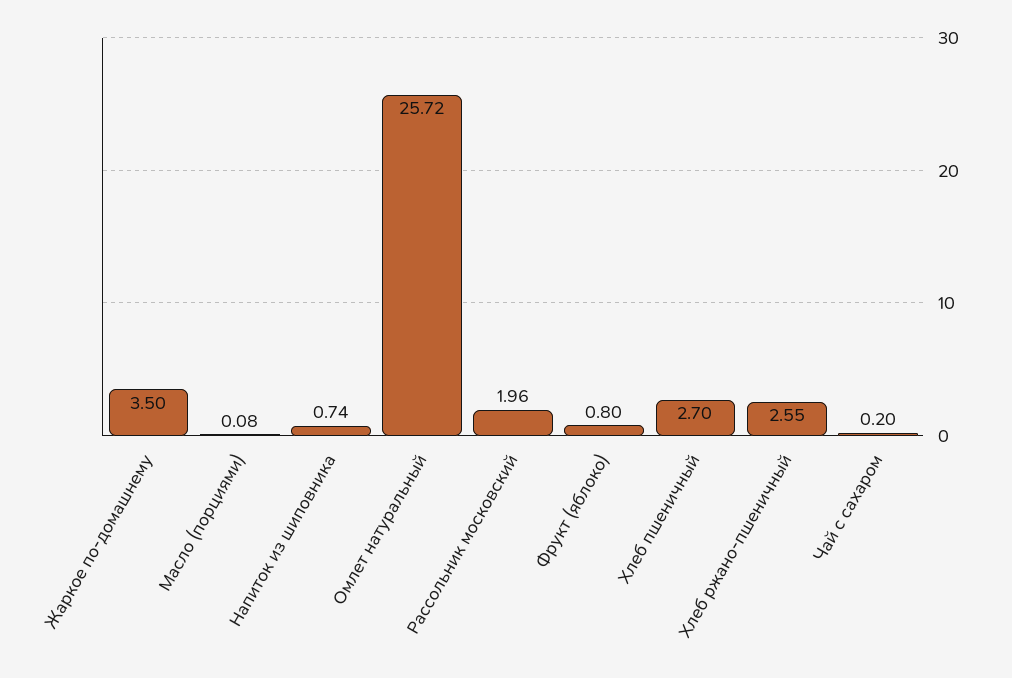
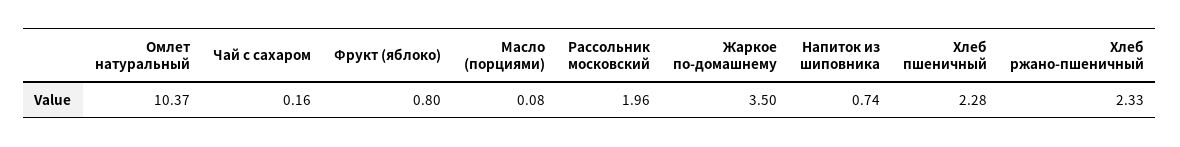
  {
    "Жаркое по-домашнему": 3.5,
    "Масло (порциями)": 0.08,
    "Напиток из шиповника": 0.74,
-   "Омлет натуральный": 25.72,
+   "Омлет натуральный": 10.37,
    "Рассольник московский": 1.96,
    "Фрукт (яблоко)": 0.8,
-   "Хлеб пшеничный": 2.7,
+   "Хлеб пшеничный": 2.28,
-   "Хлеб ржано-пшеничный": 2.55,
+   "Хлеб ржано-пшеничный": 2.33,
-   "Чай с сахаром": 0.2
+   "Чай с сахаром": 0.16
  }

